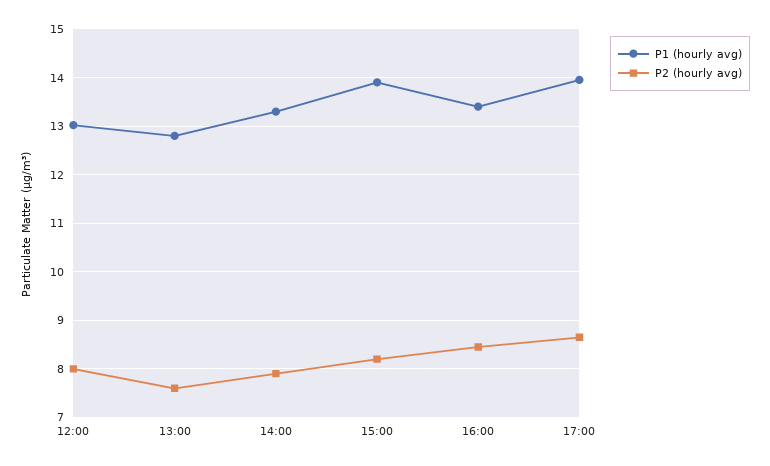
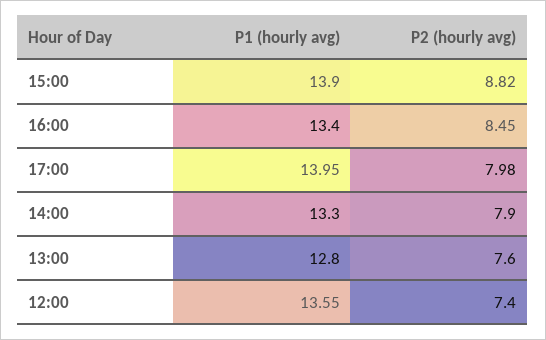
  {
    "P1 (hourly avg)": {
-     "12:00": 13,
+     "12:00": 13.55,
      "13:00": 12.8,
      "14:00": 13.3,
      "15:00": 13.9,
      "16:00": 13.4,
      "17:00": 13.95
    },
    "P2 (hourly avg)": {
-     "12:00": 8,
+     "12:00": 7.4,
      "13:00": 7.6,
      "14:00": 7.9,
-     "15:00": 8.2,
+     "15:00": 8.82,
      "16:00": 8.45,
-     "17:00": 8.6
+     "17:00": 7.98
    }
  }

